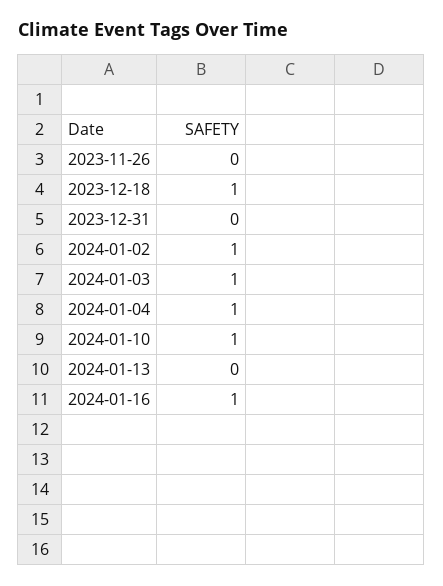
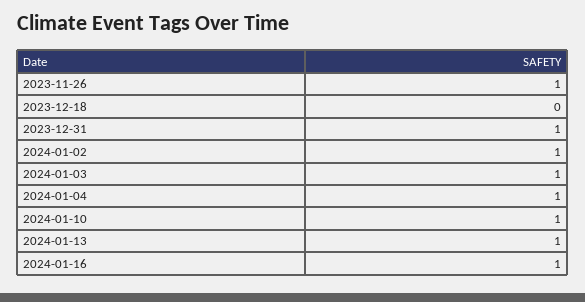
  {
-   "2023-11-26": 0,
+   "2023-11-26": 1,
-   "2023-12-18": 1,
+   "2023-12-18": 0,
-   "2023-12-31": 0,
+   "2023-12-31": 1,
    "2024-01-02": 1,
    "2024-01-03": 1,
    "2024-01-04": 1,
    "2024-01-10": 1,
-   "2024-01-13": 0,
+   "2024-01-13": 1,
    "2024-01-16": 1
  }

